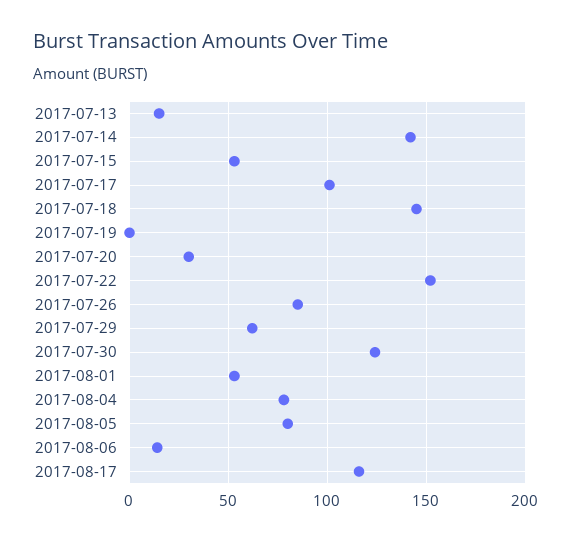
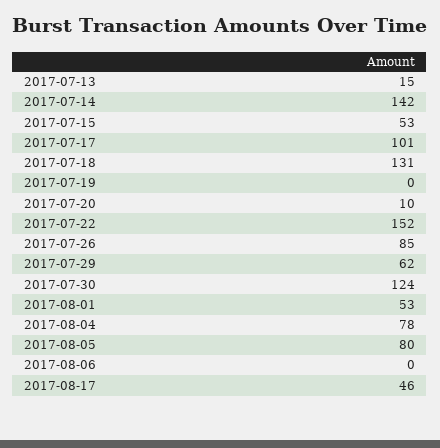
  {
    "2017-07-13": 15,
    "2017-07-14": 142,
    "2017-07-15": 53,
    "2017-07-17": 101,
-   "2017-07-18": 145,
+   "2017-07-18": 131,
    "2017-07-19": 0,
-   "2017-07-20": 30,
+   "2017-07-20": 10,
    "2017-07-22": 152,
    "2017-07-26": 85,
    "2017-07-29": 62,
    "2017-07-30": 124,
    "2017-08-01": 53,
    "2017-08-04": 78,
    "2017-08-05": 80,
-   "2017-08-06": 15,
+   "2017-08-06": 0,
-   "2017-08-17": 115
+   "2017-08-17": 46
  }

